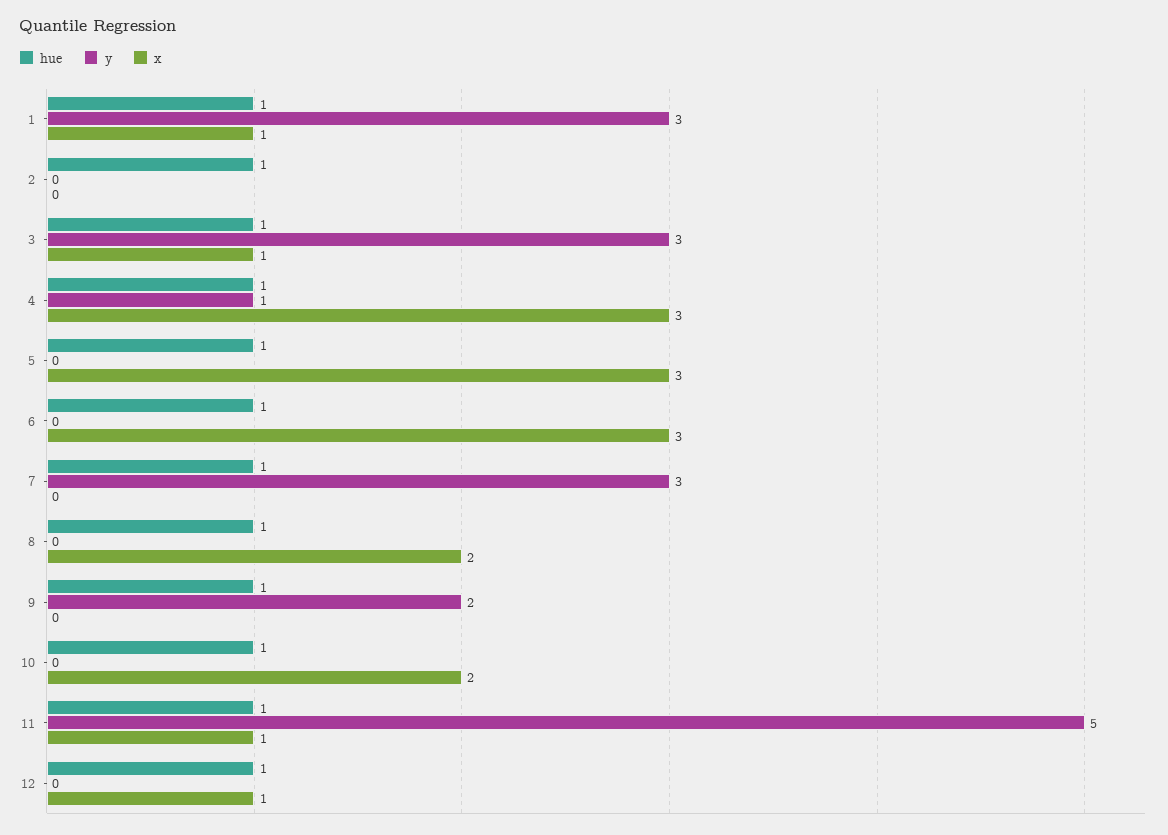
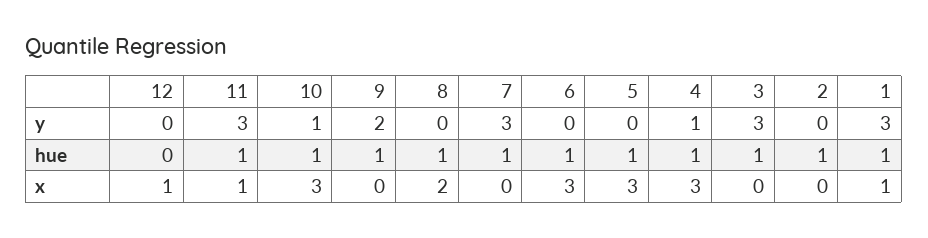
  {
    "hue": {
      "1": 1,
      "2": 1,
      "3": 1,
      "4": 1,
      "5": 1,
      "6": 1,
      "7": 1,
      "8": 1,
      "9": 1,
      "10": 1,
      "11": 1,
-     "12": 1
+     "12": 0
    },
    "y": {
      "1": 3,
      "2": 0,
      "3": 3,
      "4": 1,
      "5": 0,
      "6": 0,
      "7": 3,
      "8": 0,
      "9": 2,
-     "10": 0,
+     "10": 1,
-     "11": 5,
+     "11": 3,
      "12": 0
    },
    "x": {
      "1": 1,
      "2": 0,
-     "3": 1,
+     "3": 0,
      "4": 3,
      "5": 3,
      "6": 3,
      "7": 0,
      "8": 2,
      "9": 0,
-     "10": 2,
+     "10": 3,
      "11": 1,
      "12": 1
    }
  }

